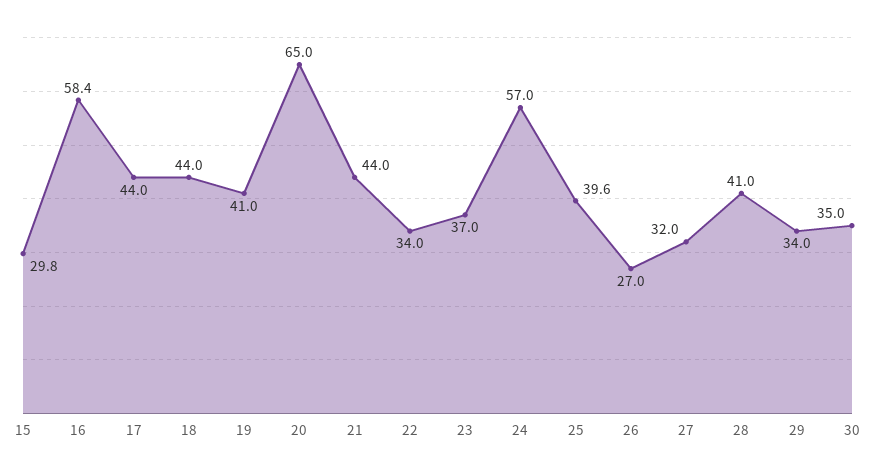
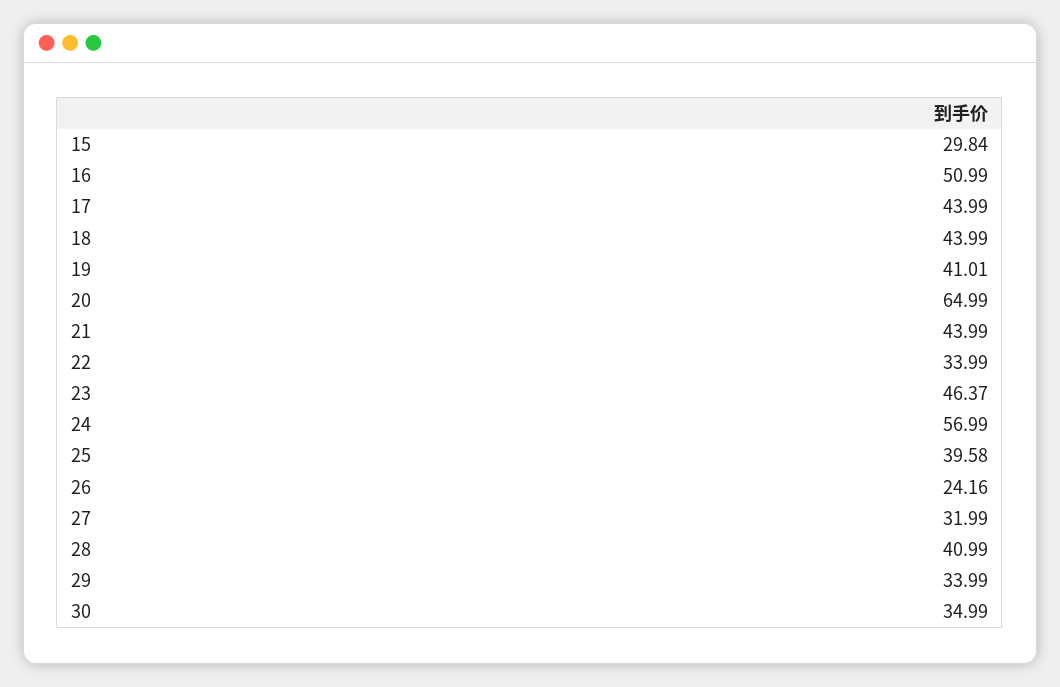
  {
    "15": 29.84,
-   "16": 58.4,
+   "16": 50.99,
    "17": 43.99,
    "18": 43.99,
    "19": 41.01,
    "20": 64.99,
    "21": 43.99,
    "22": 33.99,
-   "23": 37,
+   "23": 46.37,
    "24": 56.99,
    "25": 39.58,
-   "26": 27,
+   "26": 24.16,
    "27": 31.99,
    "28": 40.99,
    "29": 33.99,
    "30": 34.99
  }

